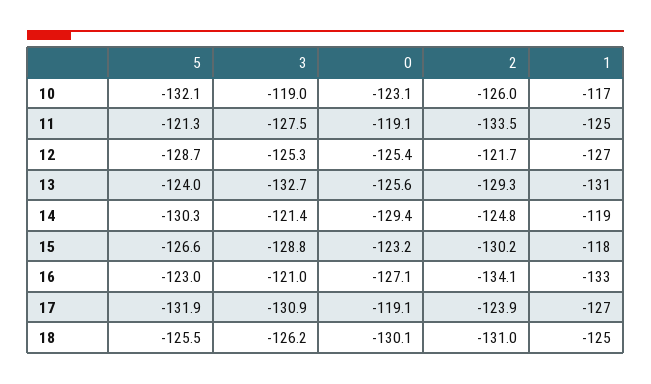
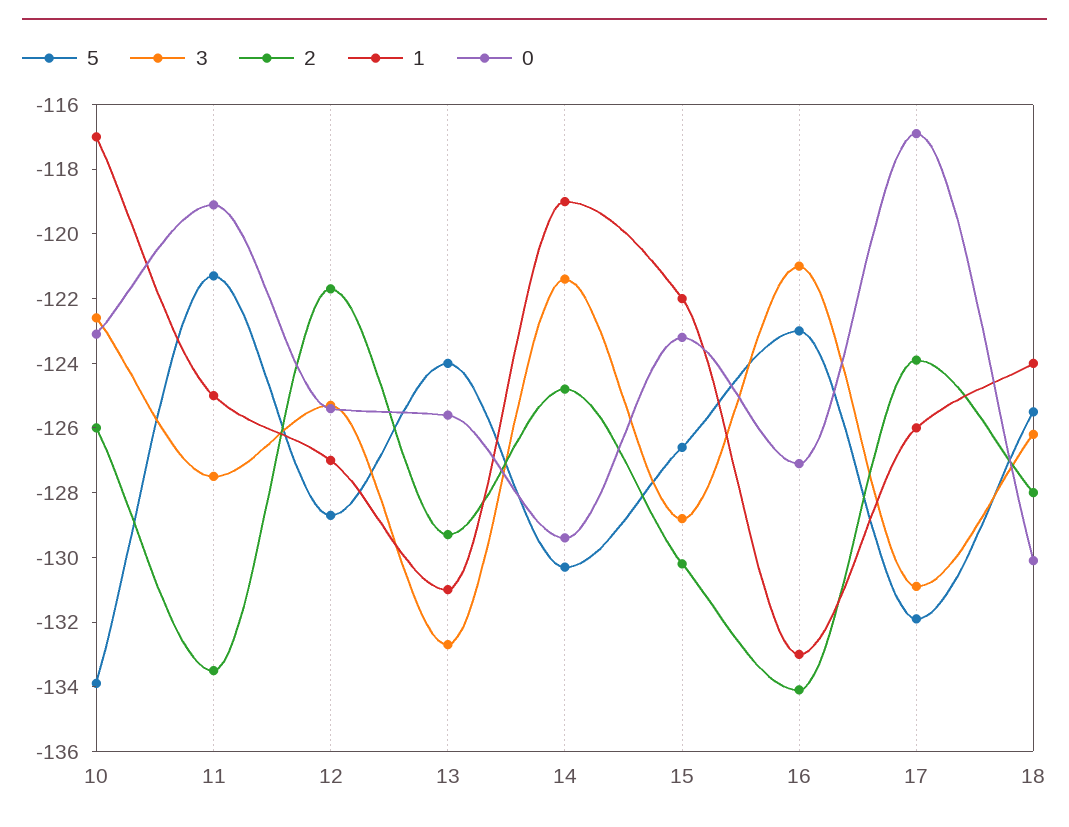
  {
    "5": {
-     "10": -132.1,
+     "10": -134,
      "11": -121.3,
      "12": -128.7,
      "13": -124,
      "14": -130.3,
      "15": -126.6,
      "16": -123,
      "17": -131.9,
      "18": -125.5
    },
    "3": {
-     "10": -119,
+     "10": -122.5,
      "11": -127.5,
      "12": -125.3,
      "13": -132.7,
      "14": -121.4,
      "15": -128.8,
      "16": -121,
      "17": -130.9,
      "18": -126.2
    },
    "0": {
      "10": -123.1,
      "11": -119.1,
      "12": -125.4,
      "13": -125.6,
      "14": -129.4,
      "15": -123.2,
      "16": -127.1,
-     "17": -119.1,
+     "17": -117,
      "18": -130.1
    },
    "2": {
      "10": -126,
      "11": -133.5,
      "12": -121.7,
      "13": -129.3,
      "14": -124.8,
      "15": -130.2,
      "16": -134.1,
      "17": -123.9,
-     "18": -131
+     "18": -128
    },
    "1": {
      "10": -117,
      "11": -125,
      "12": -127,
      "13": -131,
      "14": -119,
-     "15": -118,
+     "15": -122,
      "16": -133,
-     "17": -127,
+     "17": -126,
-     "18": -125
+     "18": -124
    }
  }

